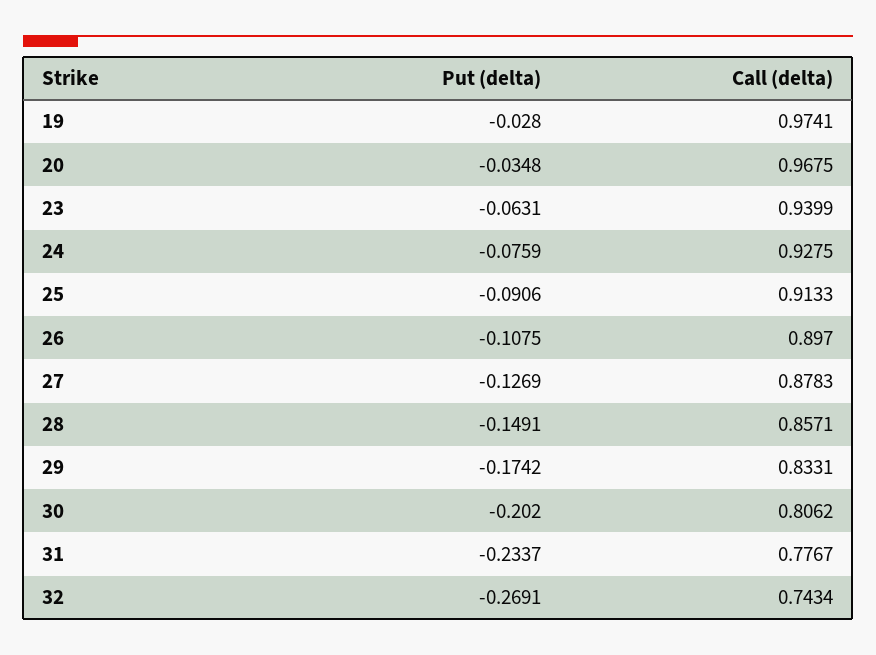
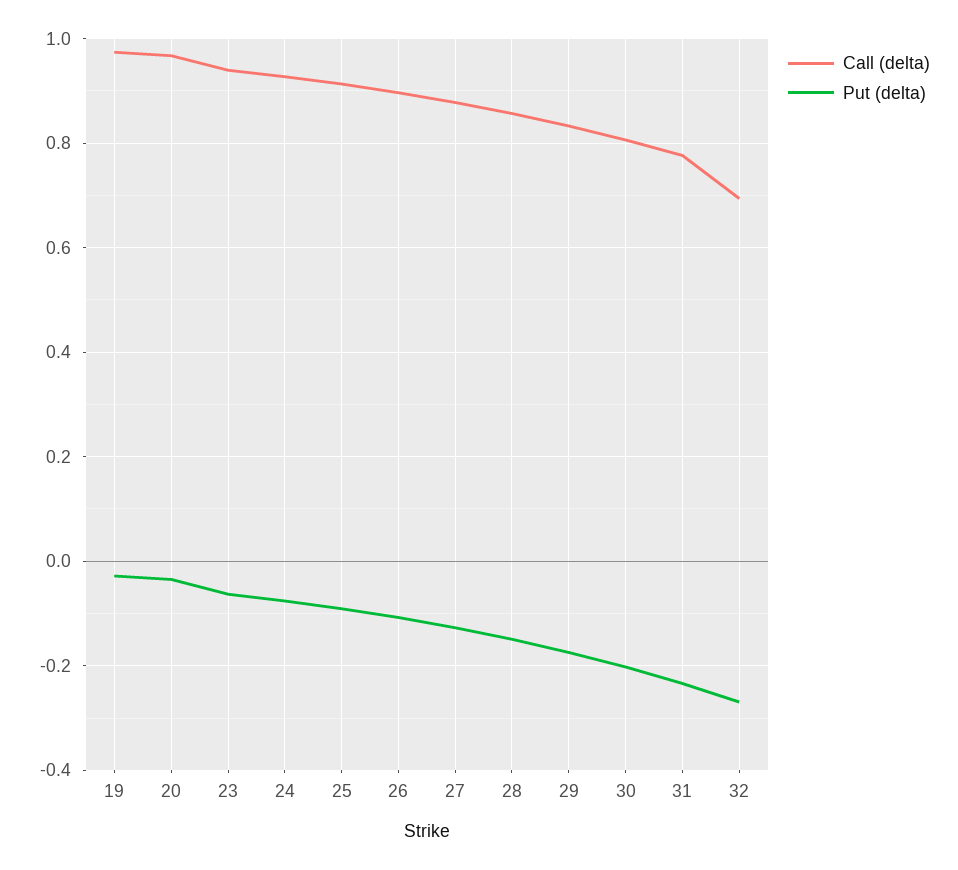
  {
    "Put (delta)": {
      "19": -0.028,
      "20": -0.0348,
      "23": -0.0631,
      "24": -0.0759,
      "25": -0.0906,
      "26": -0.1075,
      "27": -0.1269,
      "28": -0.1491,
      "29": -0.1742,
      "30": -0.202,
      "31": -0.2337,
      "32": -0.2691
    },
    "Call (delta)": {
      "19": 0.9741,
      "20": 0.9675,
      "23": 0.9399,
      "24": 0.9275,
      "25": 0.9133,
      "26": 0.897,
      "27": 0.8783,
      "28": 0.8571,
      "29": 0.8331,
      "30": 0.8062,
      "31": 0.7767,
-     "32": 0.7434
+     "32": 0.7
    }
  }

